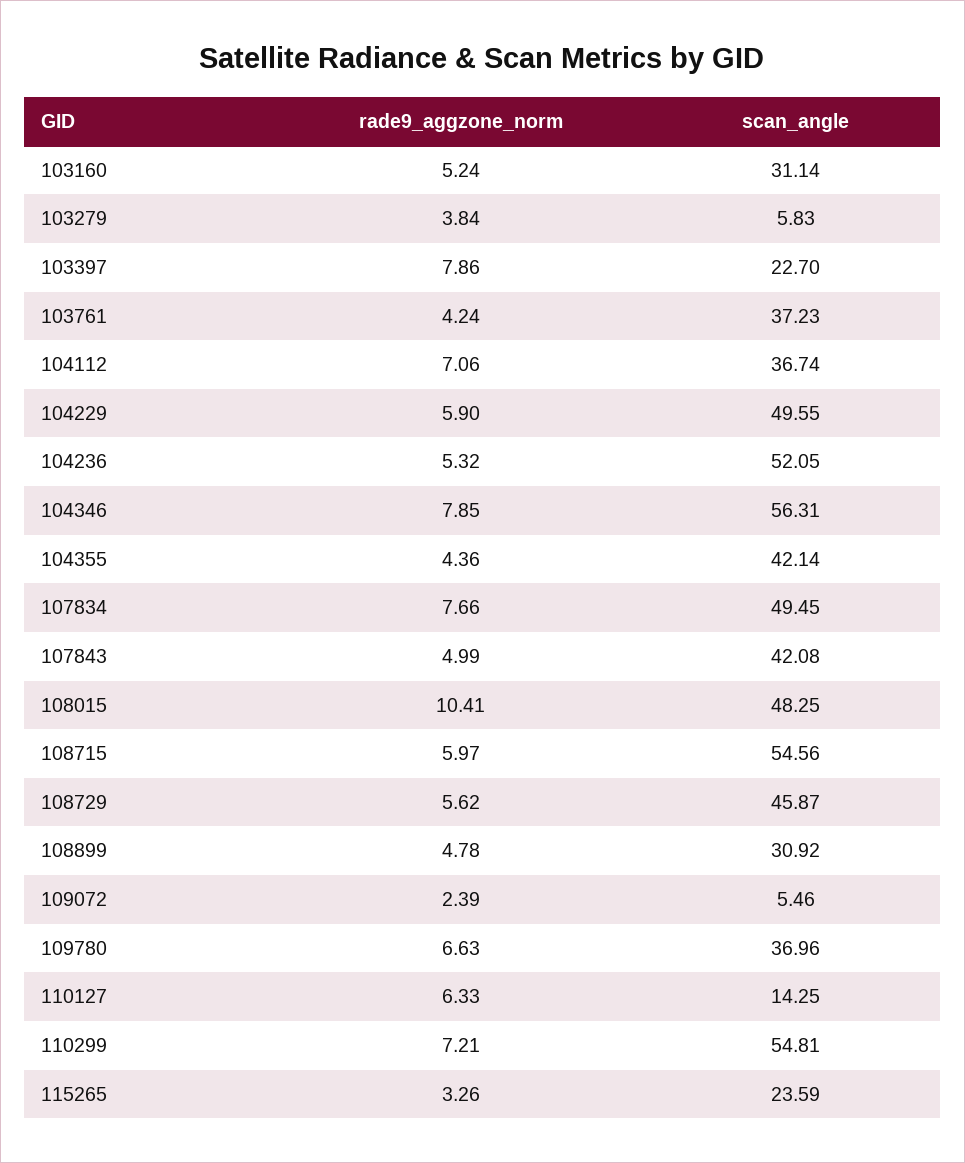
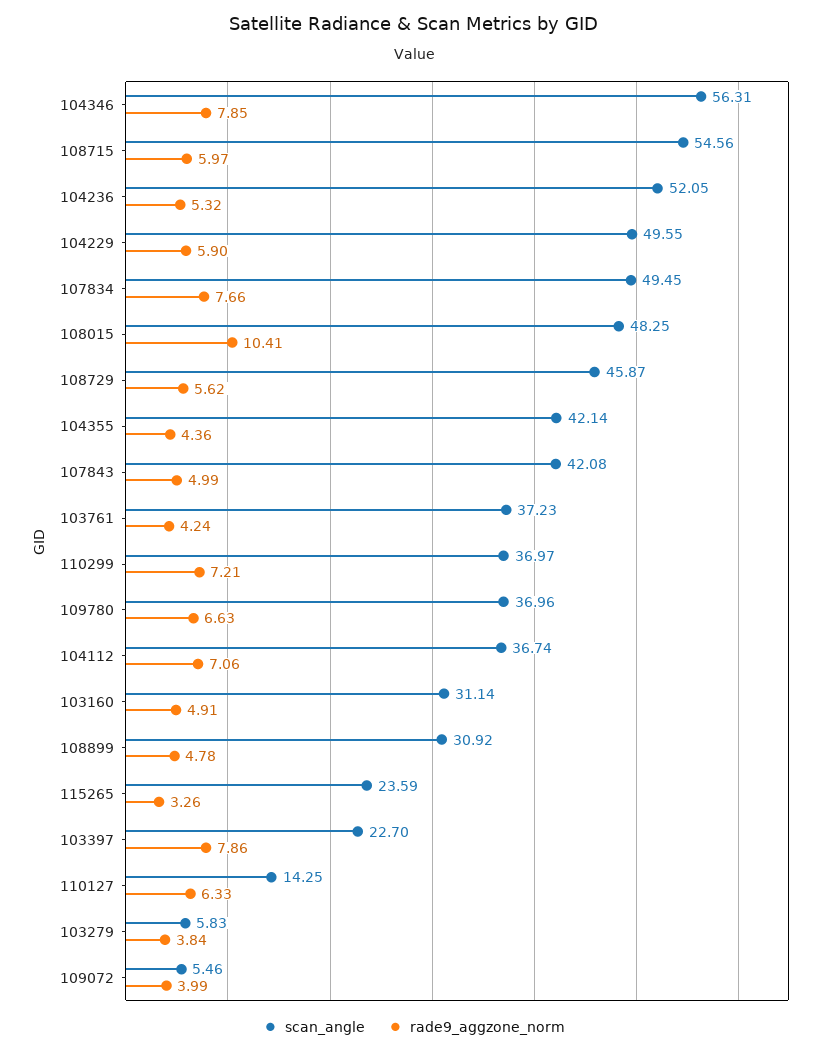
  {
    "rade9_aggzone_norm": {
-     "103160": 5.24,
+     "103160": 4.91,
      "103279": 3.84,
      "103397": 7.86,
      "103761": 4.24,
      "104112": 7.06,
      "104229": 5.9,
      "104236": 5.32,
      "104346": 7.85,
      "104355": 4.36,
      "107834": 7.66,
      "107843": 4.99,
      "108015": 10.41,
      "108715": 5.97,
      "108729": 5.62,
      "108899": 4.78,
-     "109072": 2.39,
+     "109072": 3.99,
      "109780": 6.63,
      "110127": 6.33,
      "110299": 7.21,
      "115265": 3.26
    },
    "scan_angle": {
      "103160": 31.14,
      "103279": 5.83,
      "103397": 22.7,
      "103761": 37.23,
      "104112": 36.74,
      "104229": 49.55,
      "104236": 52.05,
      "104346": 56.31,
      "104355": 42.14,
      "107834": 49.45,
      "107843": 42.08,
      "108015": 48.25,
      "108715": 54.56,
      "108729": 45.87,
      "108899": 30.92,
      "109072": 5.46,
      "109780": 36.96,
      "110127": 14.25,
-     "110299": 54.81,
+     "110299": 36.97,
      "115265": 23.59
    }
  }

